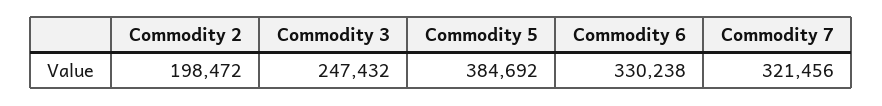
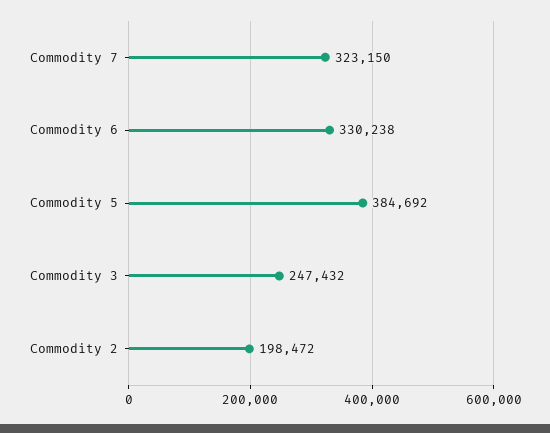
  {
    "Commodity 2": 198472,
    "Commodity 3": 247432,
    "Commodity 5": 384692,
    "Commodity 6": 330238,
-   "Commodity 7": 321456
+   "Commodity 7": 323150
  }

